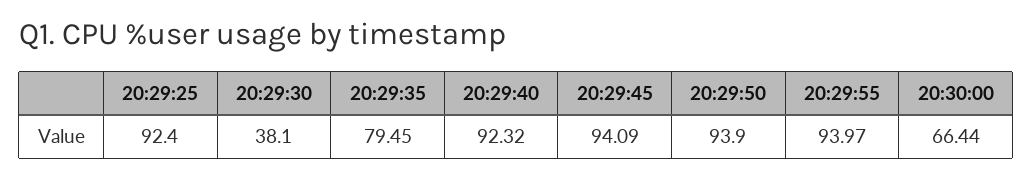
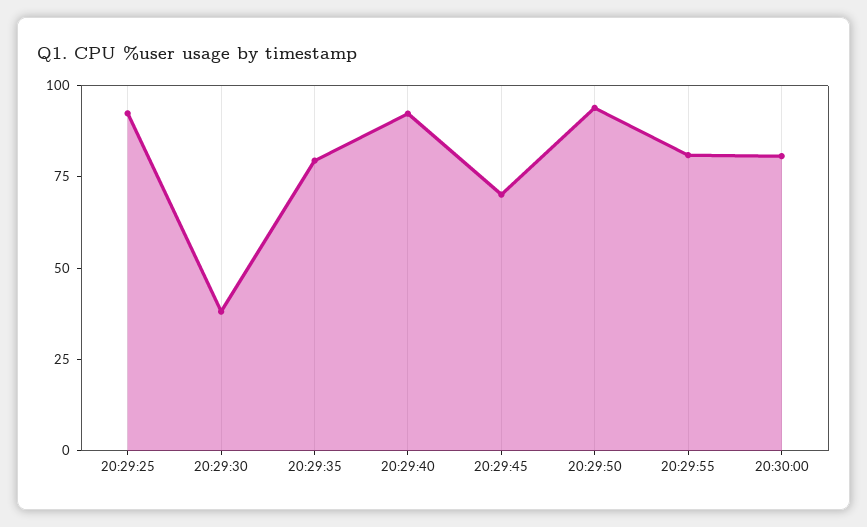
  {
    "20:29:25": 92.4,
    "20:29:30": 38.1,
    "20:29:35": 79.45,
    "20:29:40": 92.32,
-   "20:29:45": 94.09,
+   "20:29:45": 70,
    "20:29:50": 93.9,
-   "20:29:55": 93.97,
+   "20:29:55": 80,
-   "20:30:00": 66.44
+   "20:30:00": 80
  }

